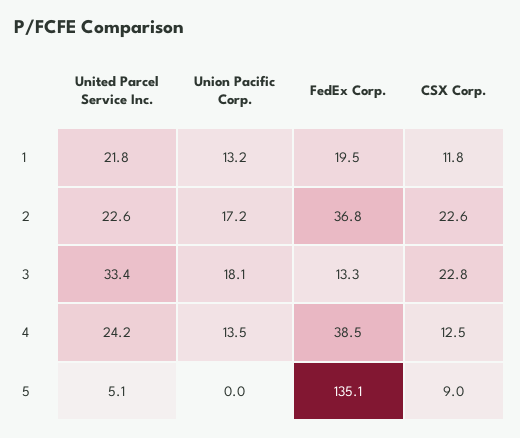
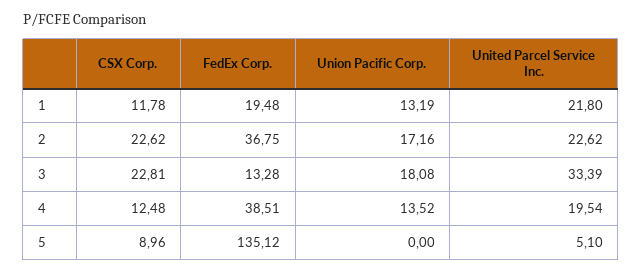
  {
    "United Parcel Service Inc.": {
      "1": 21.8,
      "2": 22.62,
      "3": 33.39,
-     "4": 24.2,
+     "4": 19.54,
      "5": 5.1
    },
    "Union Pacific Corp.": {
      "1": 13.19,
      "2": 17.16,
      "3": 18.08,
      "4": 13.52,
      "5": 0
    },
    "FedEx Corp.": {
      "1": 19.48,
      "2": 36.75,
      "3": 13.28,
      "4": 38.51,
      "5": 135.12
    },
    "CSX Corp.": {
      "1": 11.78,
      "2": 22.62,
      "3": 22.81,
      "4": 12.48,
      "5": 8.96
    }
  }

